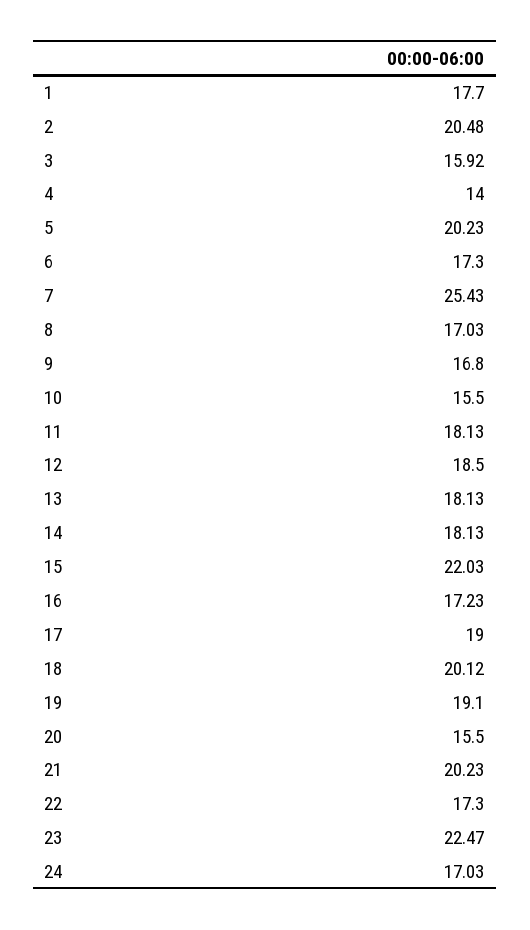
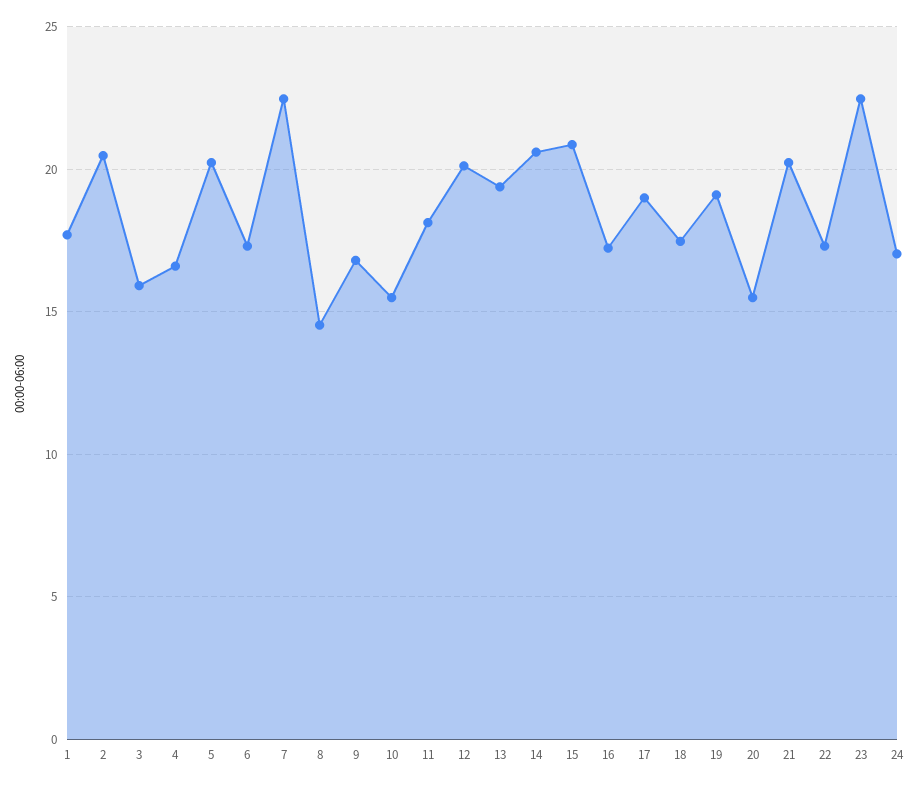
  {
    "1": 17.7,
    "2": 20.48,
    "3": 15.92,
-   "4": 14,
+   "4": 16.5,
    "5": 20.23,
    "6": 17.3,
-   "7": 25.43,
+   "7": 22.5,
-   "8": 17.03,
+   "8": 14.5,
    "9": 16.8,
    "10": 15.5,
    "11": 18.13,
-   "12": 18.5,
+   "12": 20,
-   "13": 18.13,
+   "13": 19.5,
-   "14": 18.13,
+   "14": 20.5,
-   "15": 22.03,
+   "15": 21,
    "16": 17.23,
    "17": 19,
-   "18": 20.12,
+   "18": 17.5,
    "19": 19.1,
    "20": 15.5,
    "21": 20.23,
    "22": 17.3,
    "23": 22.47,
    "24": 17.03
  }

